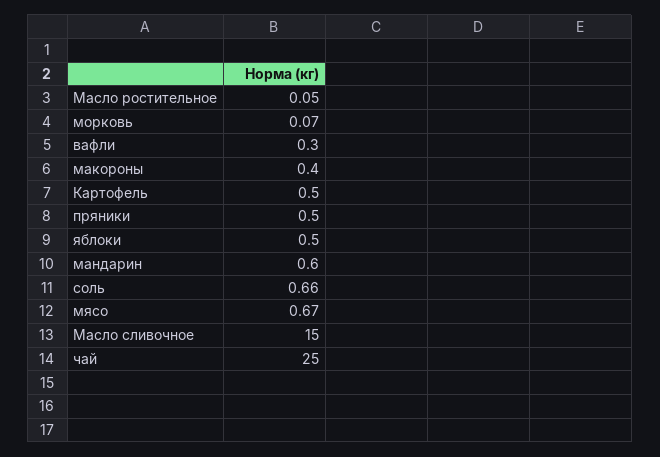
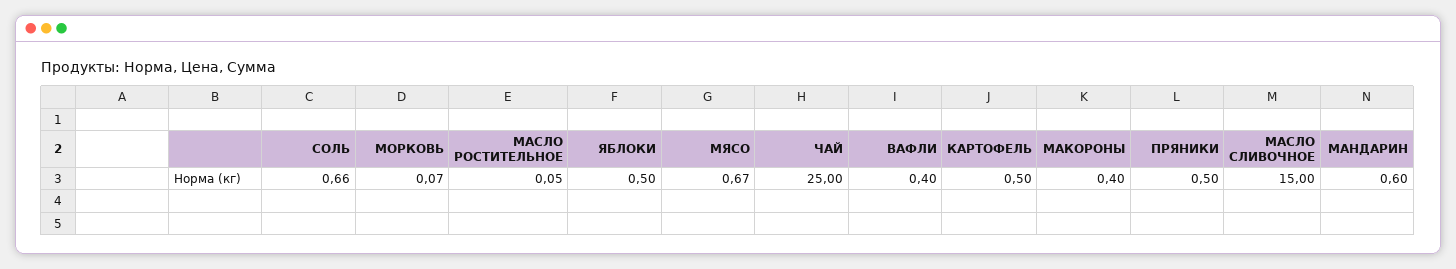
  {
    "Масло ростительное": 0.05,
    "морковь": 0.07,
-   "вафли": 0.3,
+   "вафли": 0.4,
    "макороны": 0.4,
    "Картофель": 0.5,
    "пряники": 0.5,
    "яблоки": 0.5,
    "мандарин": 0.6,
    "соль": 0.66,
    "мясо": 0.67,
    "Масло сливочное": 15,
    "чай": 25
  }

